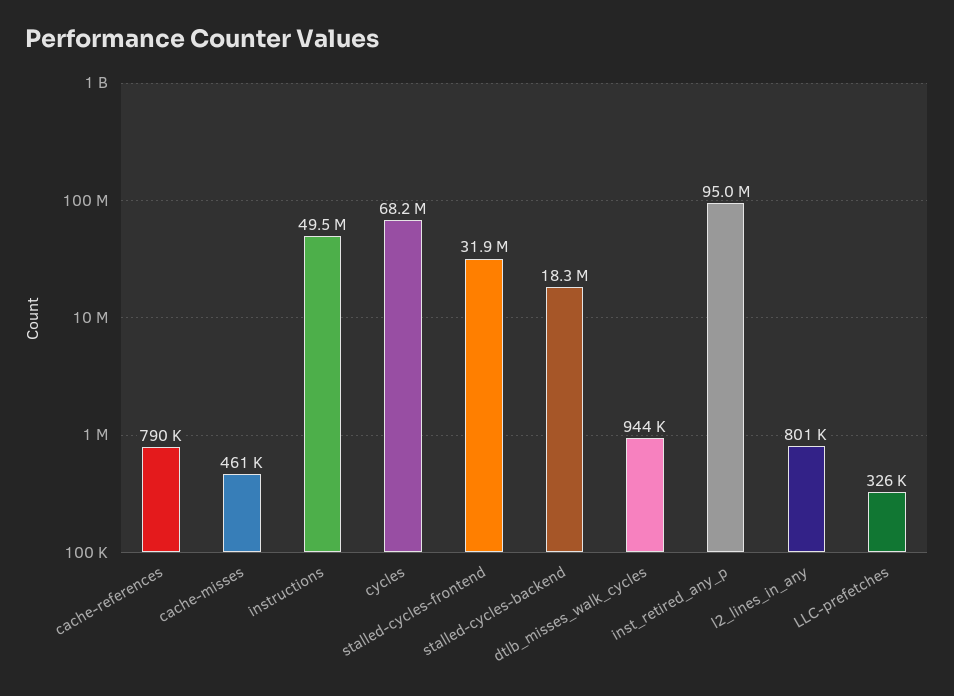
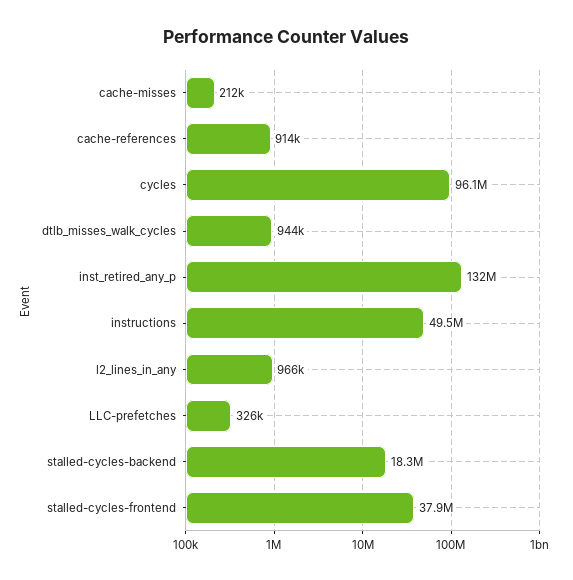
  {
-   "cache-references": 790000,
+   "cache-references": 914000,
-   "cache-misses": 461000,
+   "cache-misses": 212000,
    "instructions": 49500000,
-   "cycles": 68200000,
+   "cycles": 96100000,
-   "stalled-cycles-frontend": 31900000,
+   "stalled-cycles-frontend": 37900000,
    "stalled-cycles-backend": 18300000,
    "dtlb_misses_walk_cycles": 944000,
-   "inst_retired_any_p": 95000000,
+   "inst_retired_any_p": 132000000,
-   "l2_lines_in_any": 801000,
+   "l2_lines_in_any": 966000,
    "LLC-prefetches": 326000
  }

